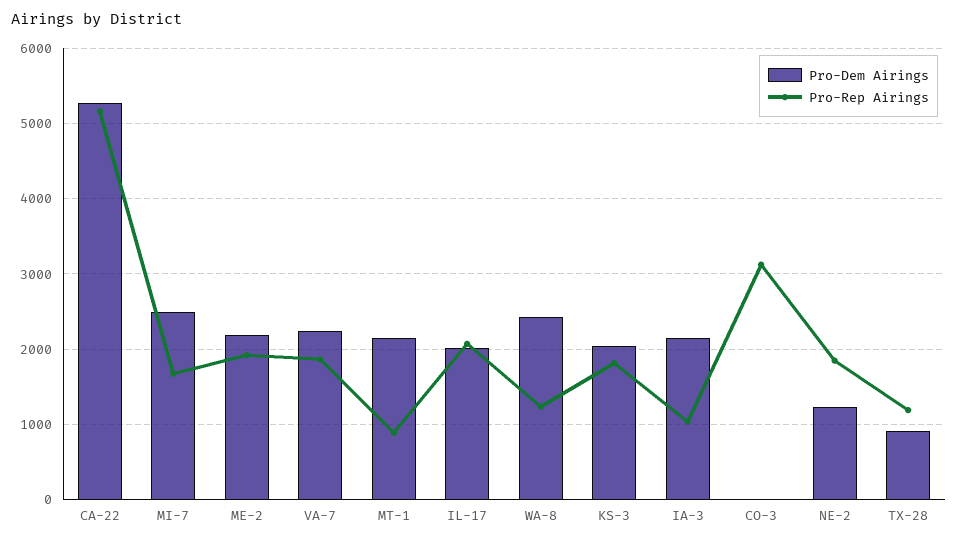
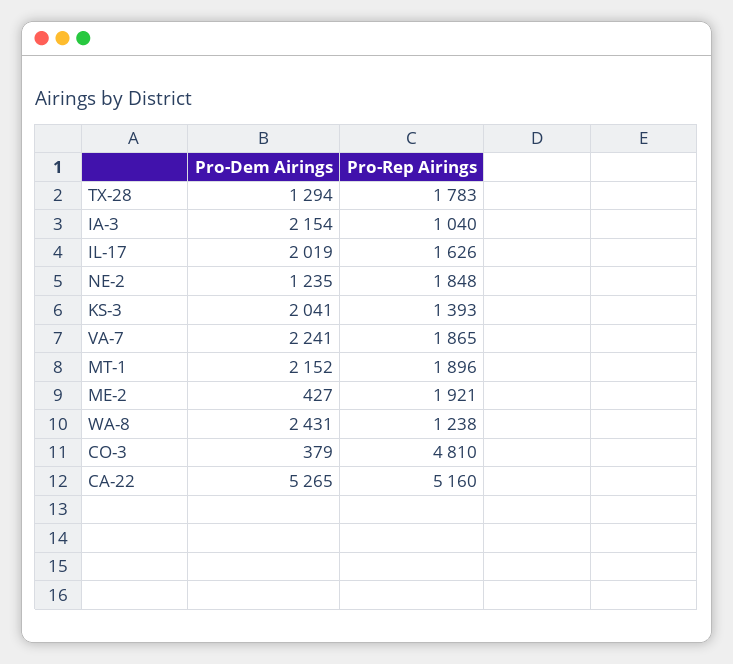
  {
    "Pro-Dem Airings": {
      "CA-22": 5265,
-     "MI-7": 2500,
-     "ME-2": 2200,
+     "ME-2": 427,
      "VA-7": 2241,
      "MT-1": 2152,
      "IL-17": 2019,
      "WA-8": 2431,
      "KS-3": 2041,
      "IA-3": 2154,
-     "CO-3": 0,
+     "CO-3": 379,
      "NE-2": 1235,
-     "TX-28": 900
+     "TX-28": 1294
    },
    "Pro-Rep Airings": {
      "CA-22": 5160,
-     "MI-7": 1700,
      "ME-2": 1921,
      "VA-7": 1865,
-     "MT-1": 900,
+     "MT-1": 1896,
-     "IL-17": 2100,
+     "IL-17": 1626,
      "WA-8": 1238,
-     "KS-3": 1800,
+     "KS-3": 1393,
      "IA-3": 1040,
-     "CO-3": 3100,
+     "CO-3": 4810,
      "NE-2": 1848,
-     "TX-28": 1200
+     "TX-28": 1783
    }
  }

